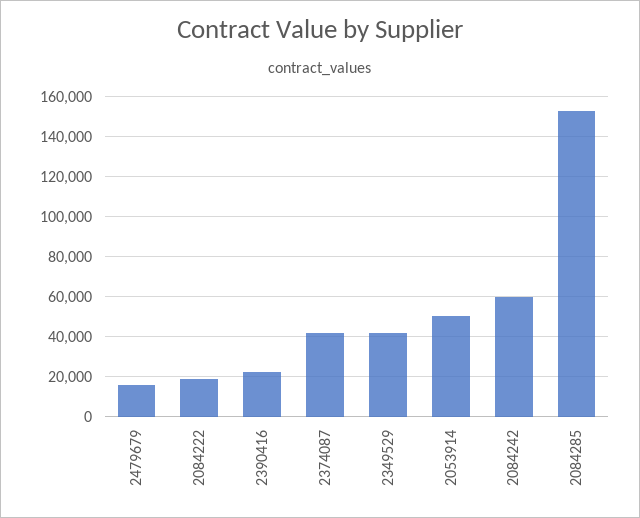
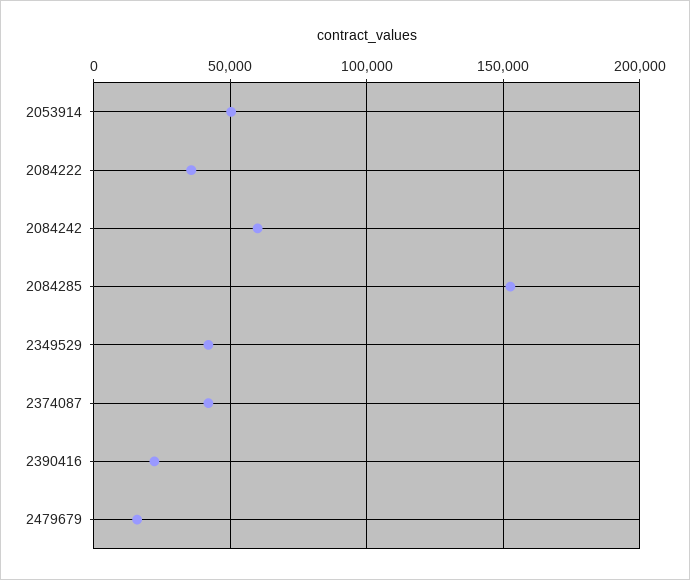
  {
    "2479679": 15000,
-   "2084222": 20000,
+   "2084222": 35000,
    "2390416": 20000,
    "2374087": 40000,
    "2349529": 40000,
    "2053914": 50000,
    "2084242": 60000,
    "2084285": 155000
  }

